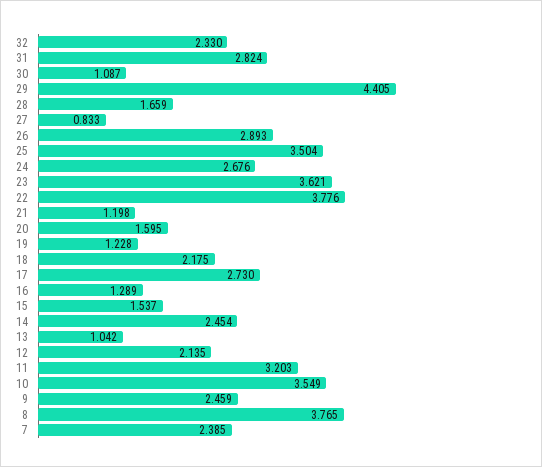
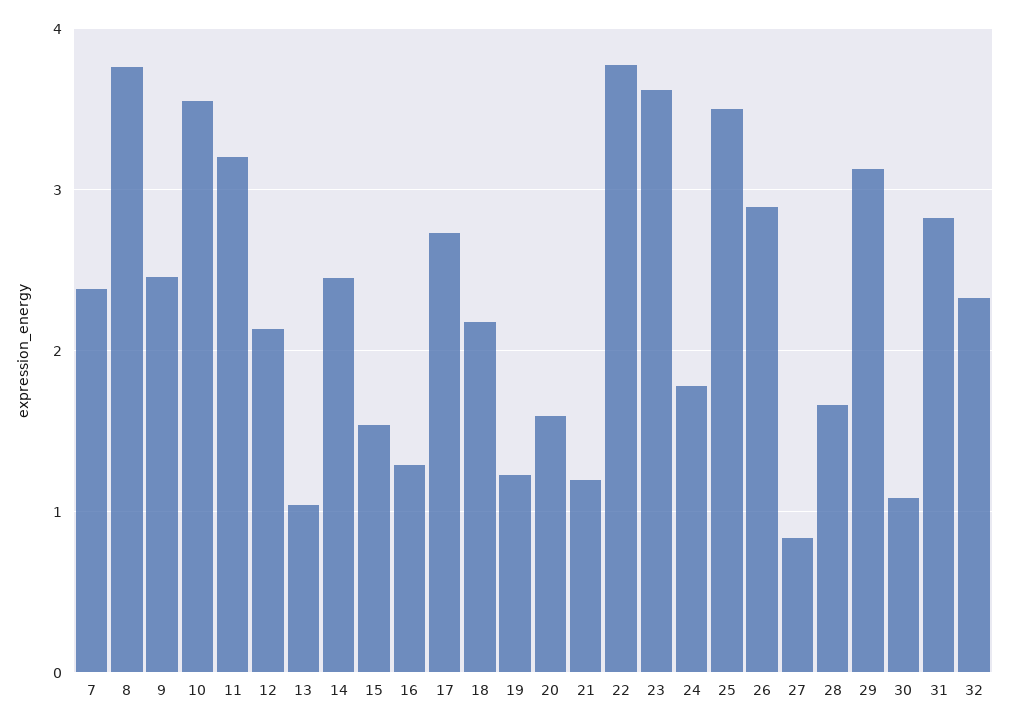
  {
    "32": 2.33,
    "31": 2.824,
    "30": 1.087,
-   "29": 4.405,
+   "29": 3.1,
    "28": 1.659,
    "27": 0.833,
    "26": 2.893,
    "25": 3.504,
-   "24": 2.676,
+   "24": 1.8,
    "23": 3.621,
    "22": 3.776,
    "21": 1.198,
    "20": 1.595,
    "19": 1.228,
    "18": 2.175,
    "17": 2.73,
    "16": 1.289,
    "15": 1.537,
    "14": 2.454,
    "13": 1.042,
    "12": 2.135,
    "11": 3.203,
    "10": 3.549,
    "9": 2.459,
    "8": 3.765,
    "7": 2.385
  }

